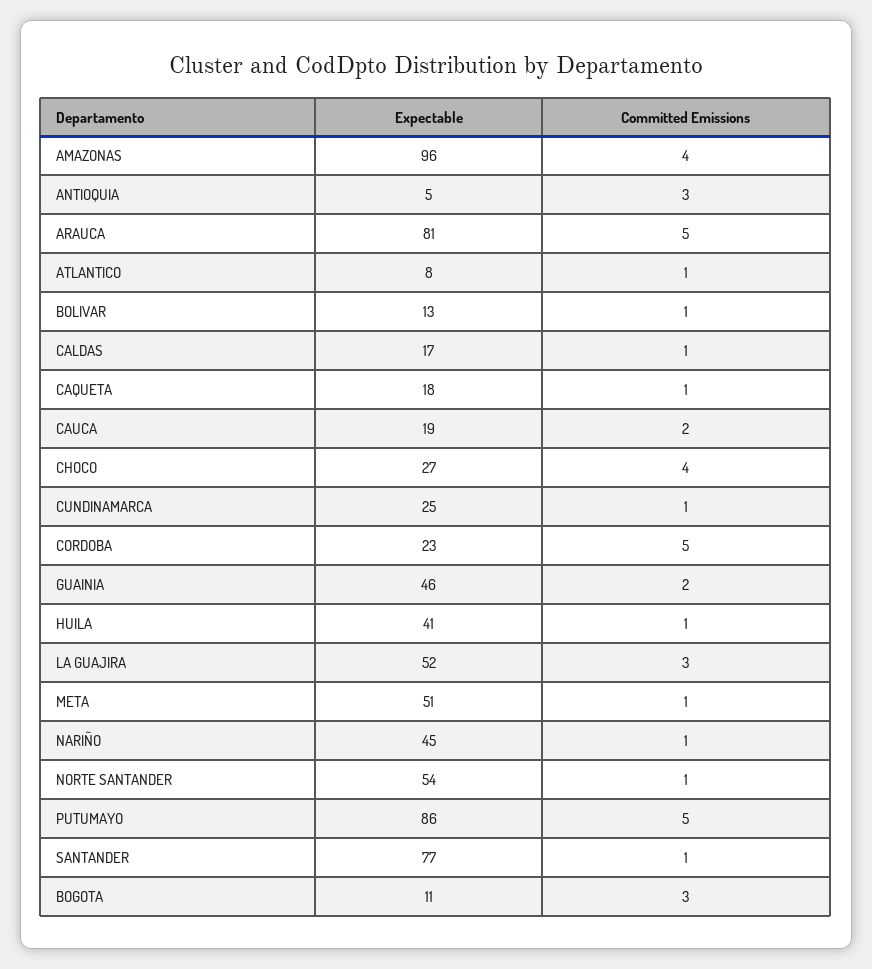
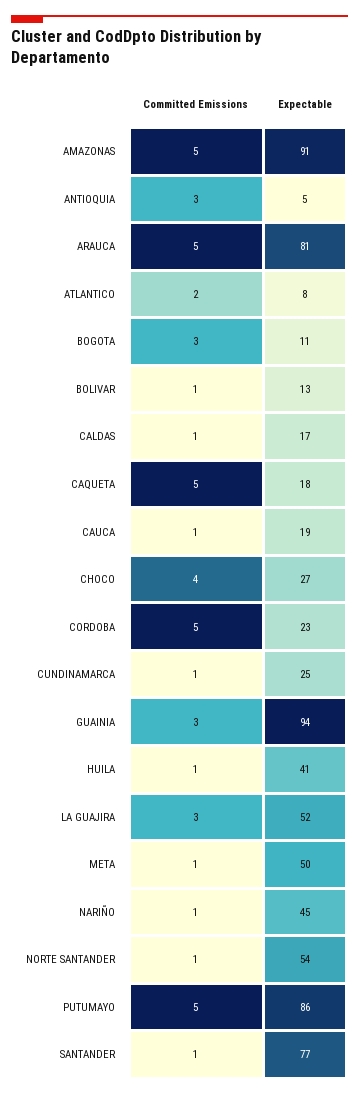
  {
    "Expectable": {
-     "AMAZONAS": 96,
+     "AMAZONAS": 91,
      "ANTIOQUIA": 5,
      "ARAUCA": 81,
      "ATLANTICO": 8,
      "BOLIVAR": 13,
      "CALDAS": 17,
      "CAQUETA": 18,
      "CAUCA": 19,
      "CHOCO": 27,
      "CUNDINAMARCA": 25,
      "CORDOBA": 23,
-     "GUAINIA": 46,
+     "GUAINIA": 94,
      "HUILA": 41,
      "LA GUAJIRA": 52,
-     "META": 51,
+     "META": 50,
      "NARIÑO": 45,
      "NORTE SANTANDER": 54,
      "PUTUMAYO": 86,
      "SANTANDER": 77,
      "BOGOTA": 11
    },
    "Committed Emissions": {
-     "AMAZONAS": 4,
+     "AMAZONAS": 5,
      "ANTIOQUIA": 3,
      "ARAUCA": 5,
-     "ATLANTICO": 1,
+     "ATLANTICO": 2,
      "BOLIVAR": 1,
      "CALDAS": 1,
-     "CAQUETA": 1,
+     "CAQUETA": 5,
-     "CAUCA": 2,
+     "CAUCA": 1,
      "CHOCO": 4,
      "CUNDINAMARCA": 1,
      "CORDOBA": 5,
-     "GUAINIA": 2,
+     "GUAINIA": 3,
      "HUILA": 1,
      "LA GUAJIRA": 3,
      "META": 1,
      "NARIÑO": 1,
      "NORTE SANTANDER": 1,
      "PUTUMAYO": 5,
      "SANTANDER": 1,
      "BOGOTA": 3
    }
  }

